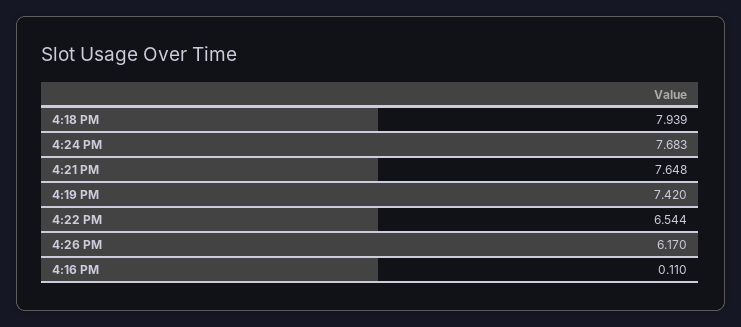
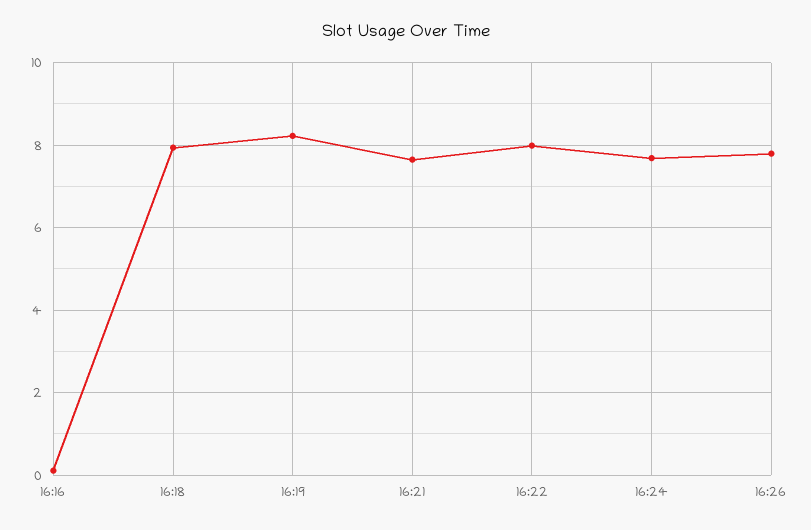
  {
    "4:18 PM": 7.939,
    "4:24 PM": 7.683,
    "4:21 PM": 7.648,
-   "4:19 PM": 7.42,
+   "4:19 PM": 8.2,
-   "4:22 PM": 6.544,
+   "4:22 PM": 8,
-   "4:26 PM": 6.17,
+   "4:26 PM": 7.8,
    "4:16 PM": 0.11
  }

